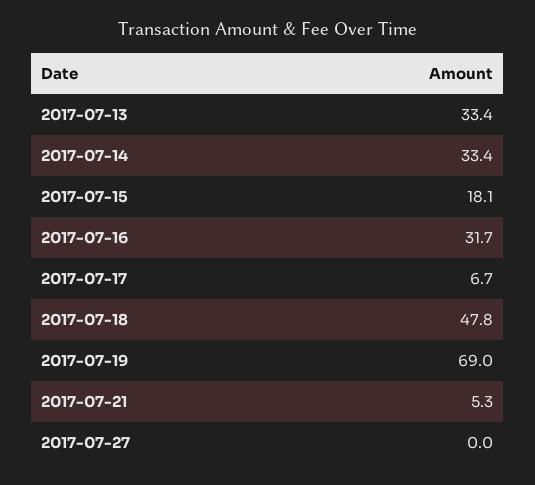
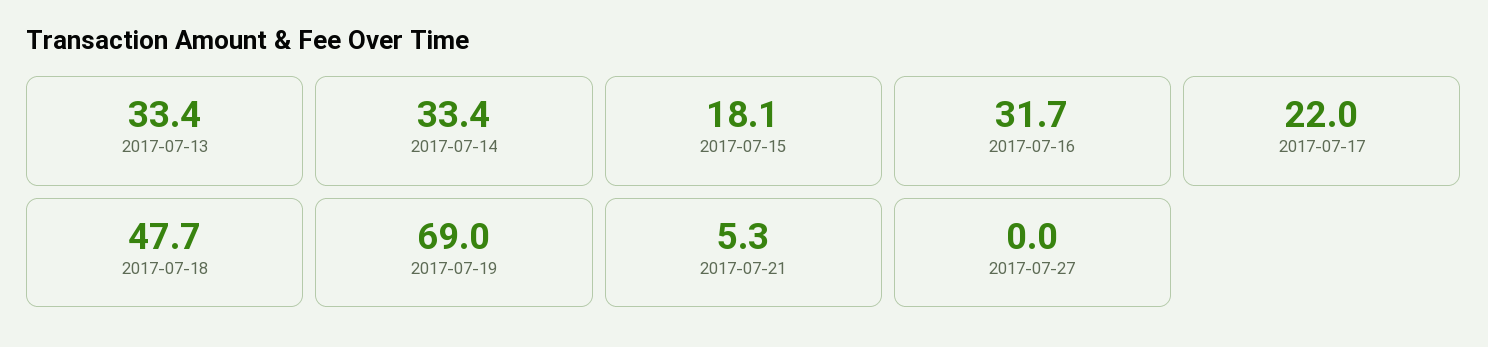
  {
    "2017-07-13": 33.4,
    "2017-07-14": 33.4,
    "2017-07-15": 18.1,
    "2017-07-16": 31.7,
-   "2017-07-17": 6.7,
+   "2017-07-17": 22,
-   "2017-07-18": 47.8,
+   "2017-07-18": 47.7,
    "2017-07-19": 69,
    "2017-07-21": 5.3,
    "2017-07-27": 0
  }

